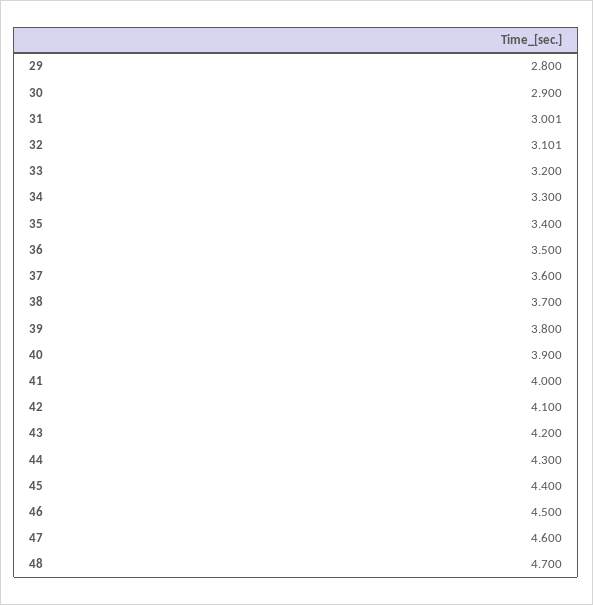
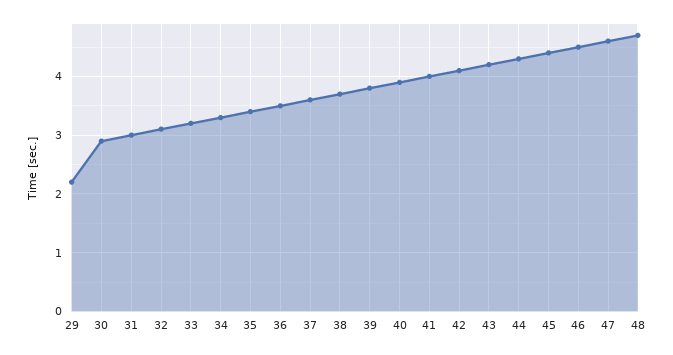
  {
-   "29": 2.8,
+   "29": 2.2,
    "30": 2.9,
    "31": 3.001,
    "32": 3.101,
    "33": 3.2,
    "34": 3.3,
    "35": 3.4,
    "36": 3.5,
    "37": 3.6,
    "38": 3.7,
    "39": 3.8,
    "40": 3.9,
    "41": 4,
    "42": 4.1,
    "43": 4.2,
    "44": 4.3,
    "45": 4.4,
    "46": 4.5,
    "47": 4.6,
    "48": 4.7
  }

